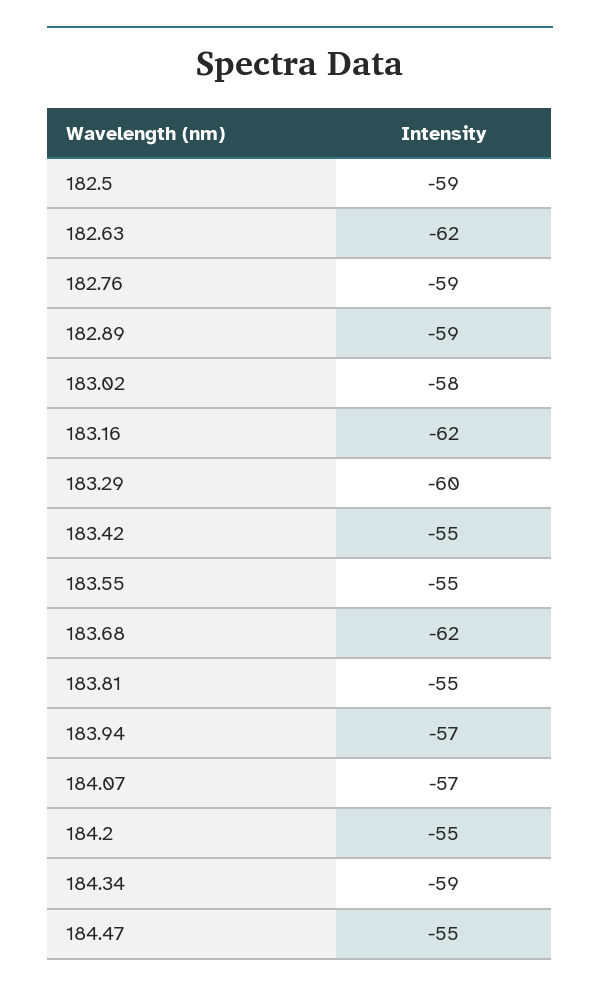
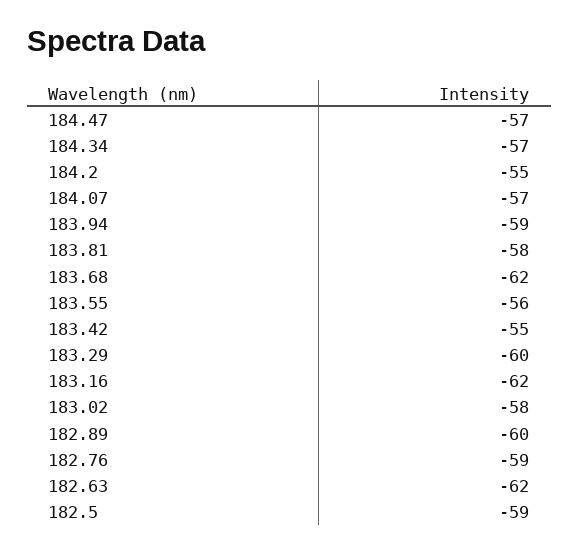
  {
    "182.5": -59,
    "182.63": -62,
    "182.76": -59,
-   "182.89": -59,
+   "182.89": -60,
    "183.02": -58,
    "183.16": -62,
    "183.29": -60,
    "183.42": -55,
-   "183.55": -55,
+   "183.55": -56,
    "183.68": -62,
-   "183.81": -55,
+   "183.81": -58,
-   "183.94": -57,
+   "183.94": -59,
    "184.07": -57,
    "184.2": -55,
-   "184.34": -59,
+   "184.34": -57,
-   "184.47": -55
+   "184.47": -57
  }

